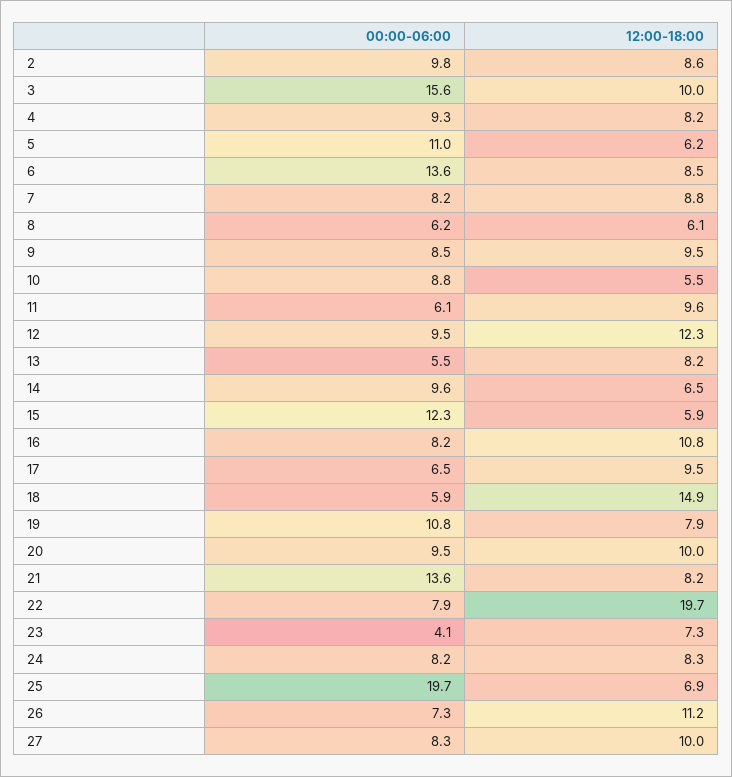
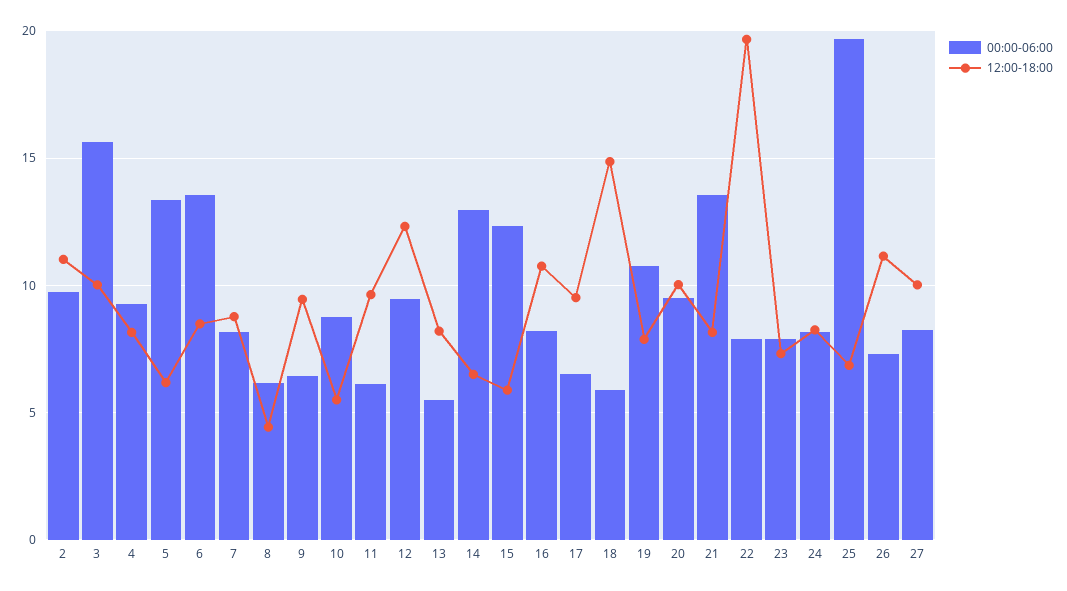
  {
    "00:00-06:00": {
      "2": 9.8,
      "3": 15.6,
      "4": 9.3,
-     "5": 11,
+     "5": 13.5,
      "6": 13.6,
      "7": 8.2,
      "8": 6.2,
-     "9": 8.5,
+     "9": 6.5,
      "10": 8.8,
      "11": 6.1,
      "12": 9.5,
      "13": 5.5,
-     "14": 9.6,
+     "14": 13,
      "15": 12.3,
      "16": 8.2,
      "17": 6.5,
      "18": 5.9,
      "19": 10.8,
      "20": 9.5,
      "21": 13.6,
      "22": 7.9,
-     "23": 4.1,
+     "23": 8,
      "24": 8.2,
      "25": 19.7,
      "26": 7.3,
      "27": 8.3
    },
    "12:00-18:00": {
-     "2": 8.6,
+     "2": 11,
      "3": 10,
      "4": 8.2,
      "5": 6.2,
      "6": 8.5,
      "7": 8.8,
-     "8": 6.1,
+     "8": 4.5,
      "9": 9.5,
      "10": 5.5,
      "11": 9.6,
      "12": 12.3,
      "13": 8.2,
      "14": 6.5,
      "15": 5.9,
      "16": 10.8,
      "17": 9.5,
      "18": 14.9,
      "19": 7.9,
      "20": 10,
      "21": 8.2,
      "22": 19.7,
      "23": 7.3,
      "24": 8.3,
      "25": 6.9,
      "26": 11.2,
      "27": 10
    }
  }

